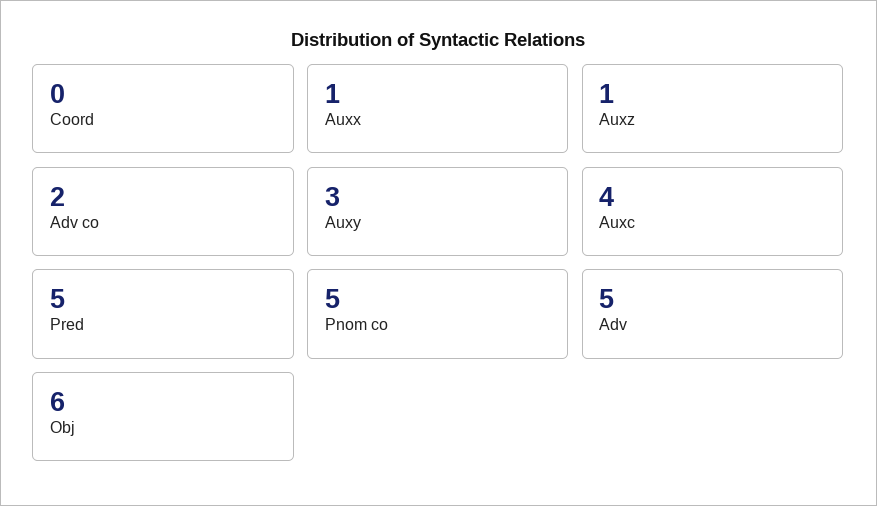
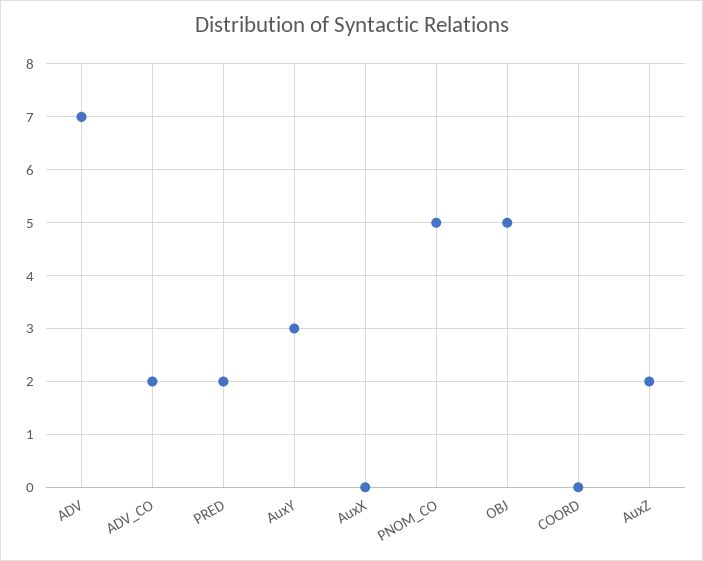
  {
    "Coord": 0,
-   "Auxx": 1,
+   "Auxx": 0,
-   "Auxz": 1,
+   "Auxz": 2,
    "Adv co": 2,
    "Auxy": 3,
-   "Auxc": 4,
-   "Pred": 5,
+   "Pred": 2,
    "Pnom co": 5,
-   "Adv": 5,
+   "Adv": 7,
-   "Obj": 6
+   "Obj": 5
  }

